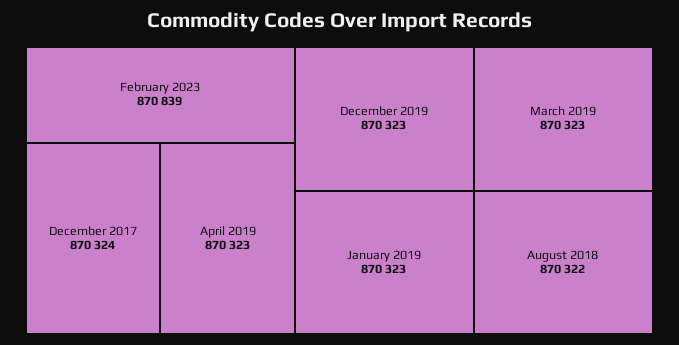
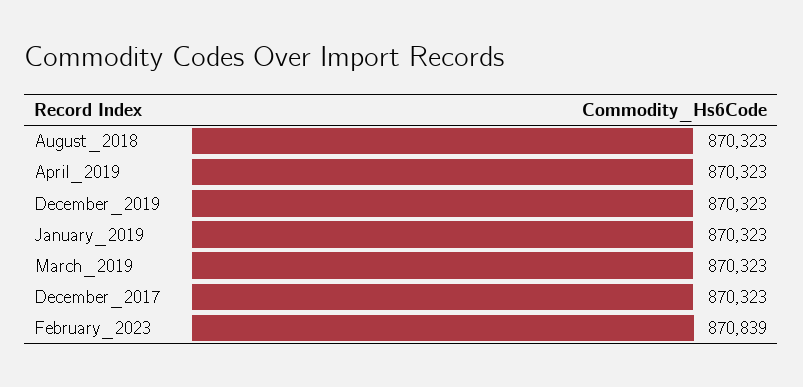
  {
    "February 2023": 870839,
-   "December 2017": 870324,
+   "December 2017": 870323,
    "April 2019": 870323,
    "December 2019": 870323,
    "January 2019": 870323,
    "March 2019": 870323,
-   "August 2018": 870322
+   "August 2018": 870323
  }

